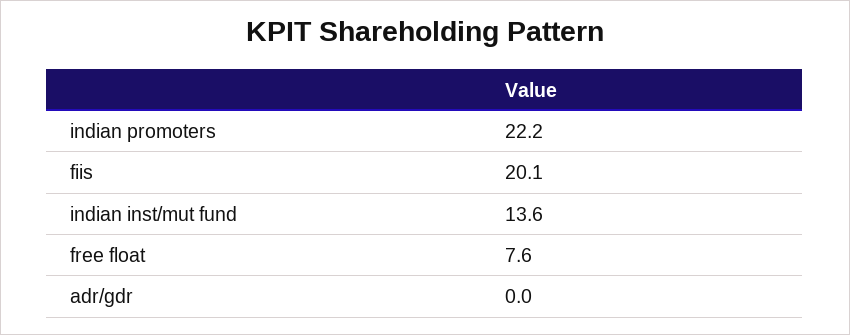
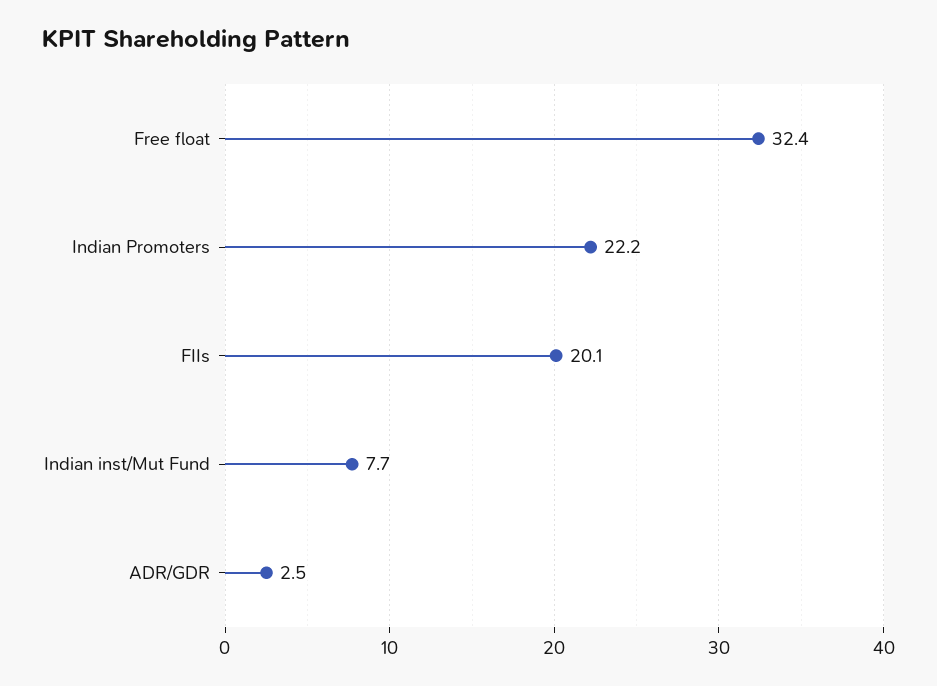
  {
    "indian promoters": 22.2,
    "fiis": 20.1,
-   "indian inst/mut fund": 13.6,
+   "indian inst/mut fund": 7.7,
-   "free float": 7.6,
+   "free float": 32.4,
-   "adr/gdr": 0
+   "adr/gdr": 2.5
  }

